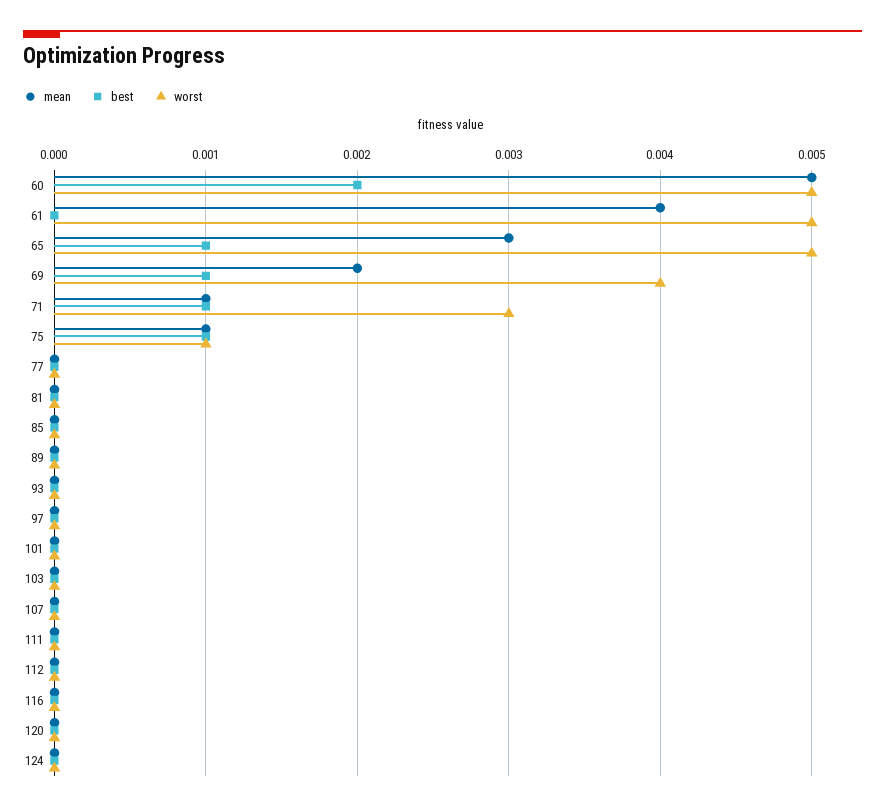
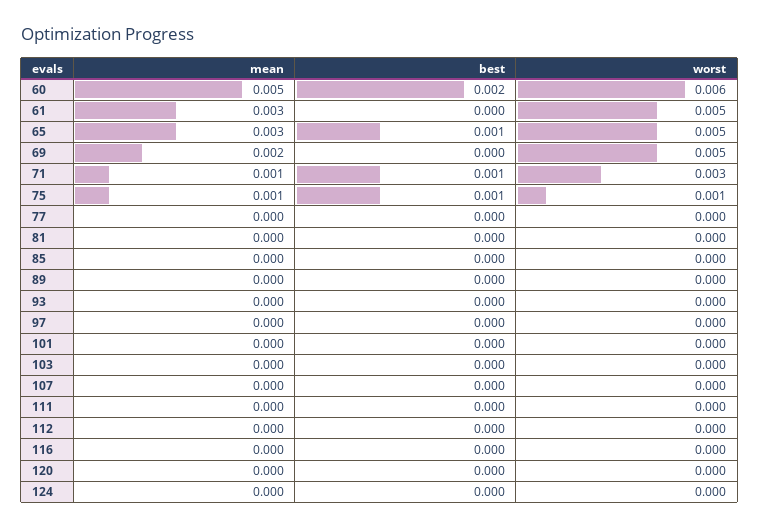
  {
    "mean": {
      "60": 0.005,
-     "61": 0.004,
+     "61": 0.003,
      "65": 0.003,
      "69": 0.002,
      "71": 0.001,
      "75": 0.001,
      "77": 0,
      "81": 0,
      "85": 0,
      "89": 0,
      "93": 0,
      "97": 0,
      "101": 0,
      "103": 0,
      "107": 0,
      "111": 0,
      "112": 0,
      "116": 0,
      "120": 0,
      "124": 0
    },
    "best": {
      "60": 0.002,
      "61": 0,
      "65": 0.001,
-     "69": 0.001,
+     "69": 0,
      "71": 0.001,
      "75": 0.001,
      "77": 0,
      "81": 0,
      "85": 0,
      "89": 0,
      "93": 0,
      "97": 0,
      "101": 0,
      "103": 0,
      "107": 0,
      "111": 0,
      "112": 0,
      "116": 0,
      "120": 0,
      "124": 0
    },
    "worst": {
-     "60": 0.005,
+     "60": 0.006,
      "61": 0.005,
      "65": 0.005,
-     "69": 0.004,
+     "69": 0.005,
      "71": 0.003,
      "75": 0.001,
      "77": 0,
      "81": 0,
      "85": 0,
      "89": 0,
      "93": 0,
      "97": 0,
      "101": 0,
      "103": 0,
      "107": 0,
      "111": 0,
      "112": 0,
      "116": 0,
      "120": 0,
      "124": 0
    }
  }

